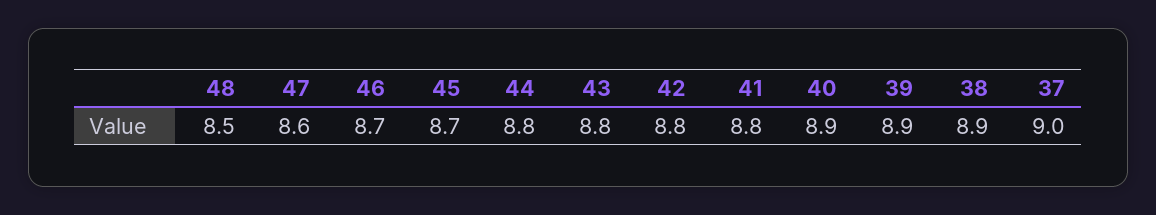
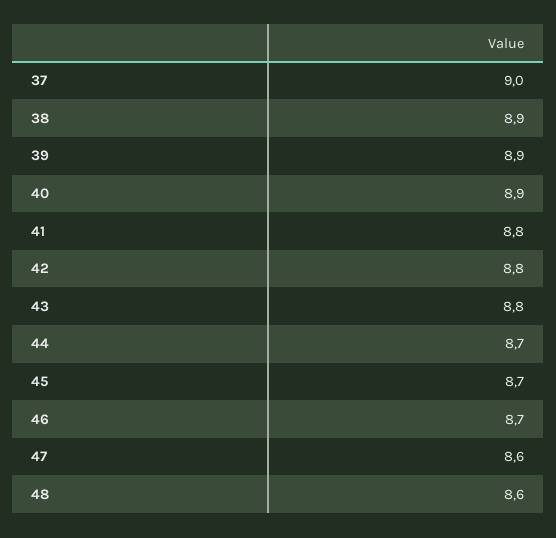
  {
-   "48": 8.5,
+   "48": 8.6,
    "47": 8.6,
    "46": 8.7,
    "45": 8.7,
-   "44": 8.8,
+   "44": 8.7,
    "43": 8.8,
    "42": 8.8,
    "41": 8.8,
    "40": 8.9,
    "39": 8.9,
    "38": 8.9,
    "37": 9
  }

